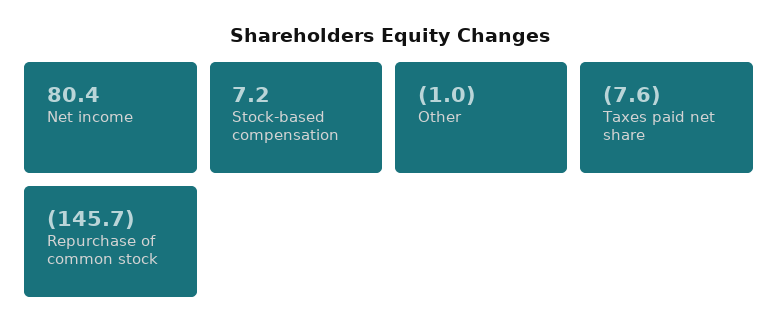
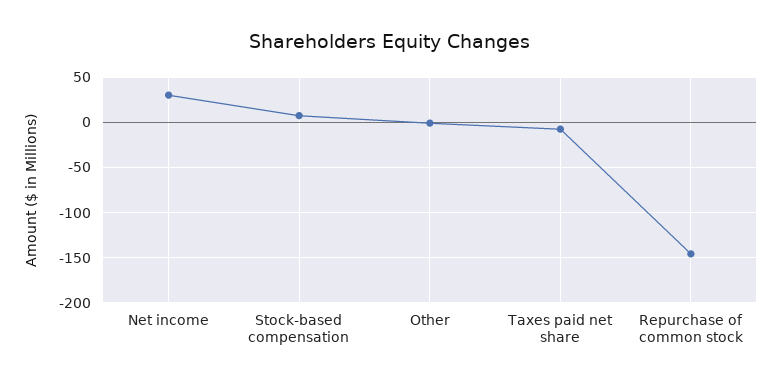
  {
-   "Net income": 80.4,
+   "Net income": 30,
    "Stock-based compensation": 7.2,
    "Other": -1,
    "Taxes paid net share": -7.6,
    "Repurchase of common stock": -145.7
  }

